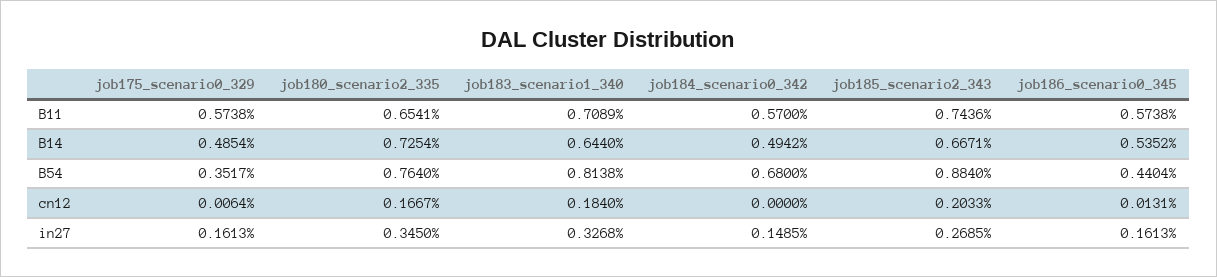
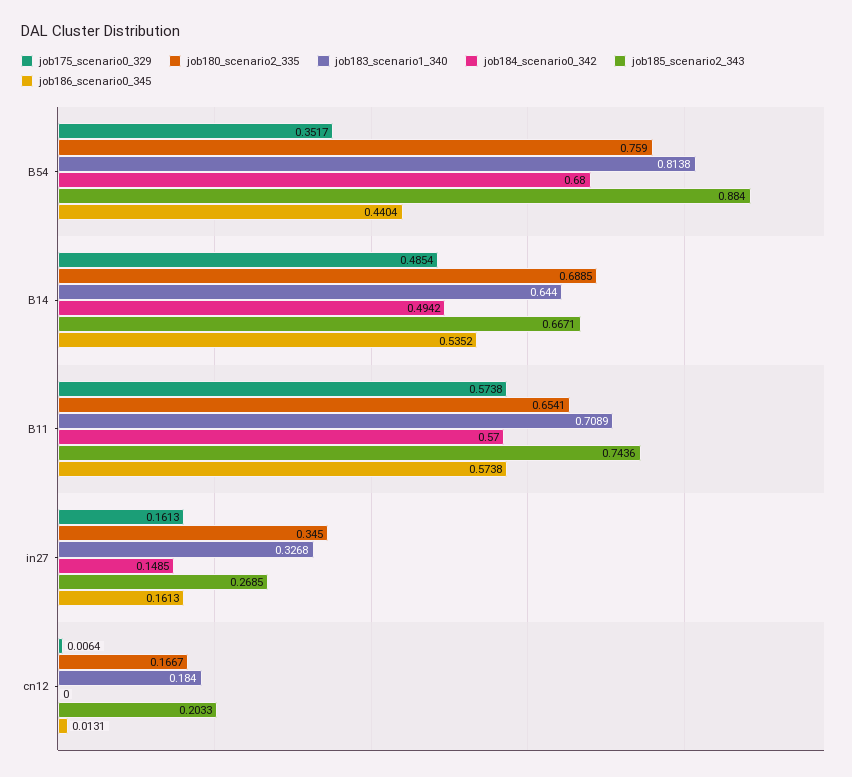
  {
    "job175_scenario0_329": {
      "B11": 0.5738,
      "B14": 0.4854,
      "B54": 0.3517,
      "cn12": 0.0064,
      "in27": 0.1613
    },
    "job180_scenario2_335": {
      "B11": 0.6541,
-     "B14": 0.7254,
+     "B14": 0.6885,
-     "B54": 0.764,
+     "B54": 0.759,
      "cn12": 0.1667,
      "in27": 0.345
    },
    "job183_scenario1_340": {
      "B11": 0.7089,
      "B14": 0.644,
      "B54": 0.8138,
      "cn12": 0.184,
      "in27": 0.3268
    },
    "job184_scenario0_342": {
      "B11": 0.57,
      "B14": 0.4942,
      "B54": 0.68,
      "cn12": 0,
      "in27": 0.1485
    },
    "job185_scenario2_343": {
      "B11": 0.7436,
      "B14": 0.6671,
      "B54": 0.884,
      "cn12": 0.2033,
      "in27": 0.2685
    },
    "job186_scenario0_345": {
      "B11": 0.5738,
      "B14": 0.5352,
      "B54": 0.4404,
      "cn12": 0.0131,
      "in27": 0.1613
    }
  }

